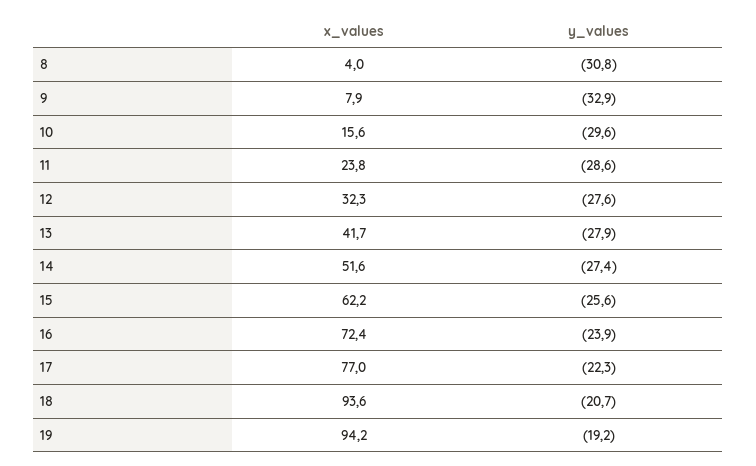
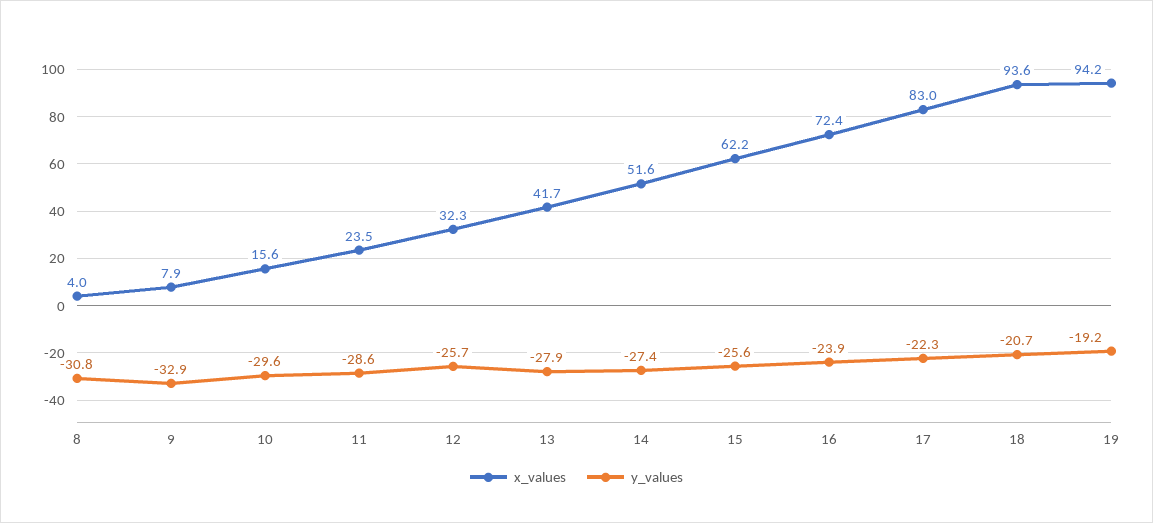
  {
    "x_values": {
      "8": 4,
      "9": 7.9,
      "10": 15.6,
-     "11": 23.8,
+     "11": 23.5,
      "12": 32.3,
      "13": 41.7,
      "14": 51.6,
      "15": 62.2,
      "16": 72.4,
-     "17": 77,
+     "17": 83,
      "18": 93.6,
      "19": 94.2
    },
    "y_values": {
      "8": -30.8,
      "9": -32.9,
      "10": -29.6,
      "11": -28.6,
-     "12": -27.6,
+     "12": -25.7,
      "13": -27.9,
      "14": -27.4,
      "15": -25.6,
      "16": -23.9,
      "17": -22.3,
      "18": -20.7,
      "19": -19.2
    }
  }

